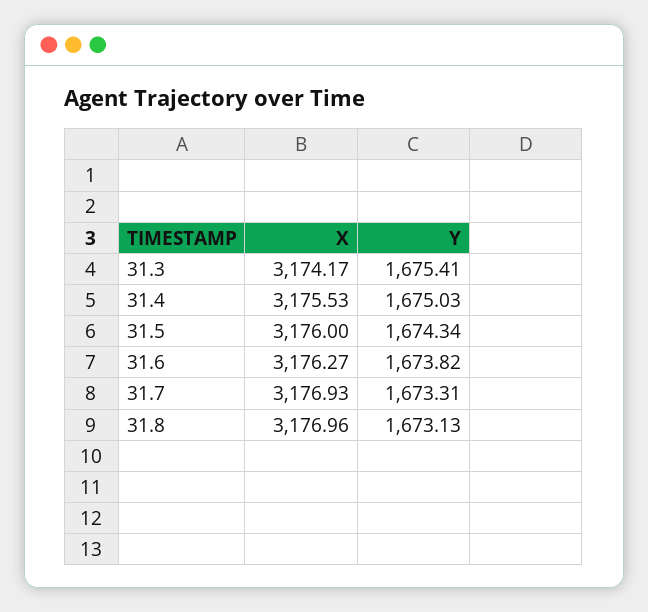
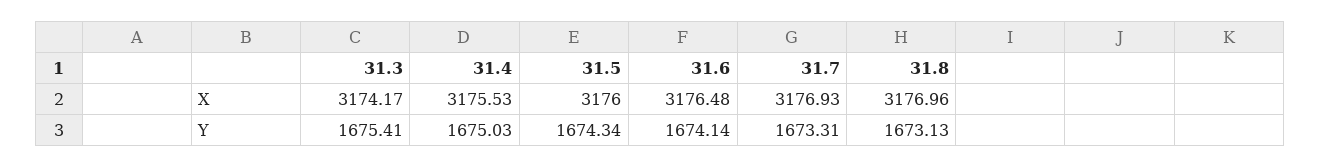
  {
    "X": {
      "31.3": 3174.17,
      "31.4": 3175.53,
      "31.5": 3176,
-     "31.6": 3176.27,
+     "31.6": 3176.48,
      "31.7": 3176.93,
      "31.8": 3176.96
    },
    "Y": {
      "31.3": 1675.41,
      "31.4": 1675.03,
      "31.5": 1674.34,
-     "31.6": 1673.82,
+     "31.6": 1674.14,
      "31.7": 1673.31,
      "31.8": 1673.13
    }
  }

